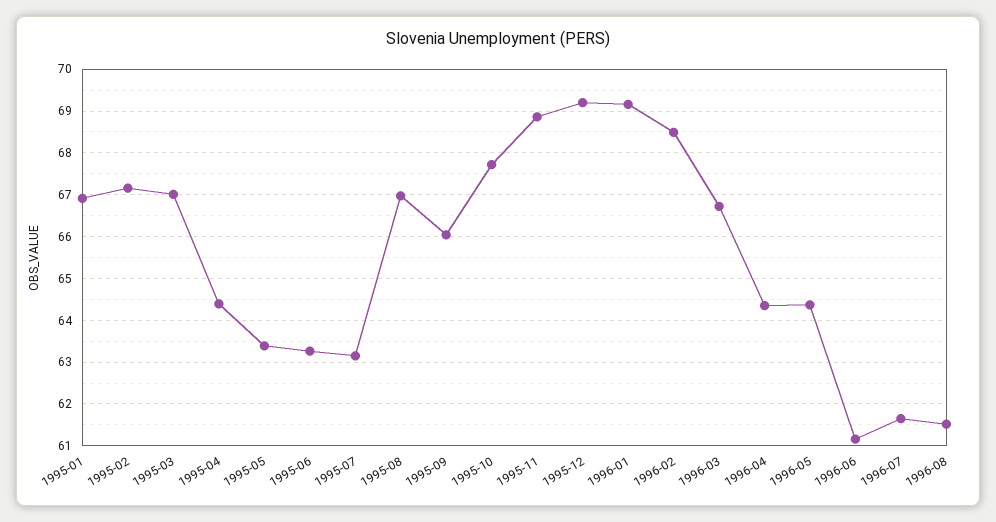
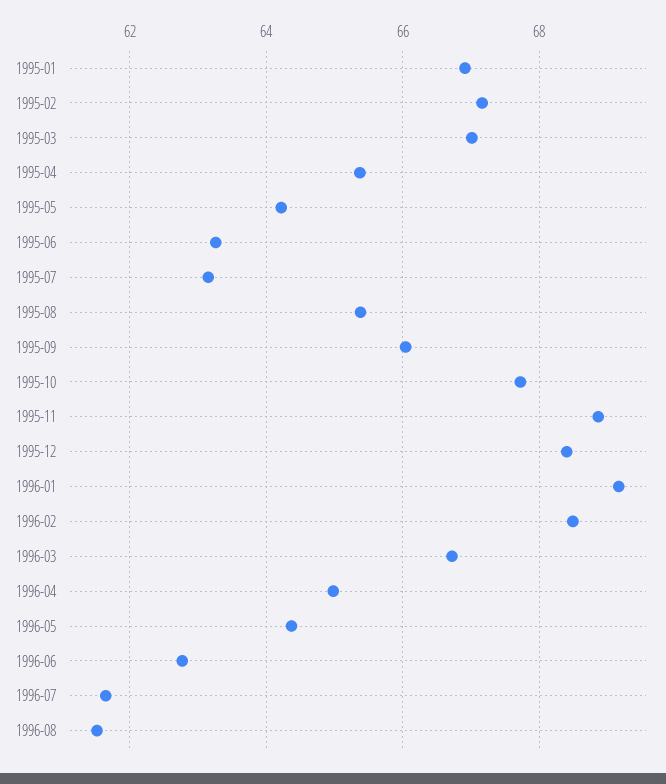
  {
    "1995-01": 67,
    "1995-02": 67.2,
    "1995-03": 67,
-   "1995-04": 64.4,
+   "1995-04": 65.4,
-   "1995-05": 63.4,
+   "1995-05": 64.2,
    "1995-06": 63.2,
    "1995-07": 63.2,
-   "1995-08": 67,
+   "1995-08": 65.4,
    "1995-09": 66,
    "1995-10": 67.8,
    "1995-11": 68.8,
-   "1995-12": 69.2,
+   "1995-12": 68.4,
    "1996-01": 69.2,
    "1996-02": 68.4,
    "1996-03": 66.8,
-   "1996-04": 64.4,
+   "1996-04": 65,
    "1996-05": 64.4,
-   "1996-06": 61.2,
+   "1996-06": 62.8,
    "1996-07": 61.6,
    "1996-08": 61.6
  }

